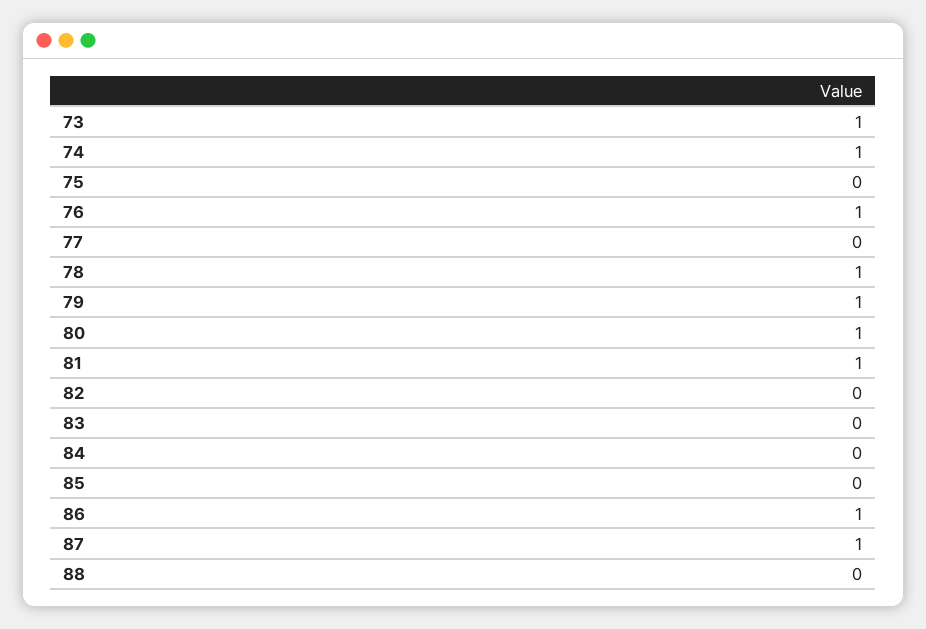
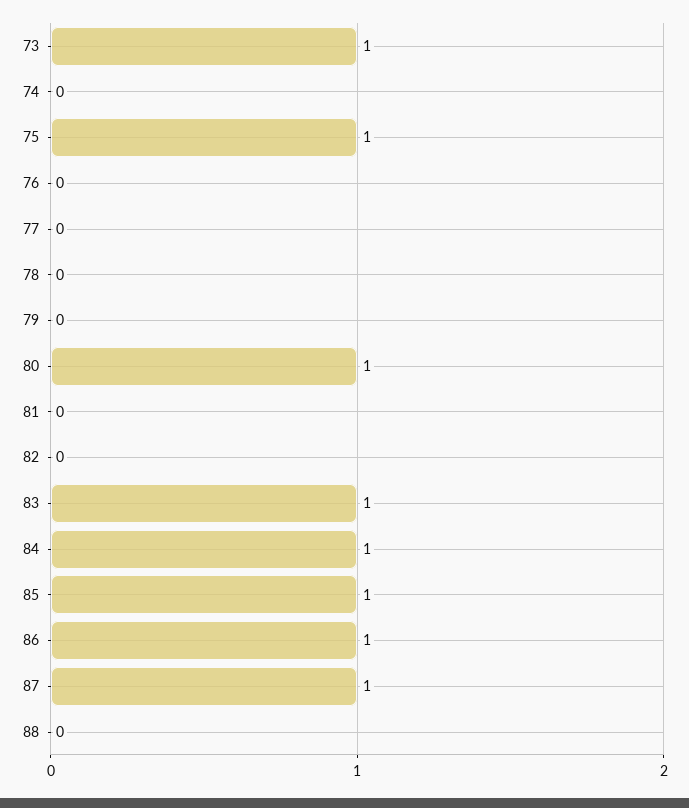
  {
    "73": 1,
-   "74": 1,
+   "74": 0,
-   "75": 0,
+   "75": 1,
-   "76": 1,
+   "76": 0,
    "77": 0,
-   "78": 1,
+   "78": 0,
-   "79": 1,
+   "79": 0,
    "80": 1,
-   "81": 1,
+   "81": 0,
    "82": 0,
-   "83": 0,
+   "83": 1,
-   "84": 0,
+   "84": 1,
-   "85": 0,
+   "85": 1,
    "86": 1,
    "87": 1,
    "88": 0
  }

